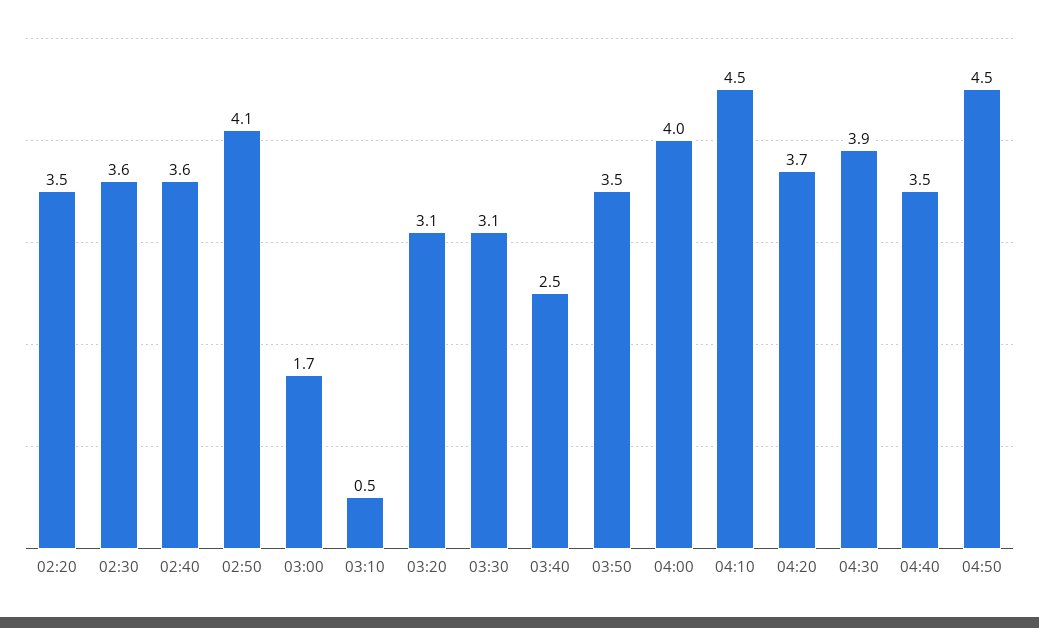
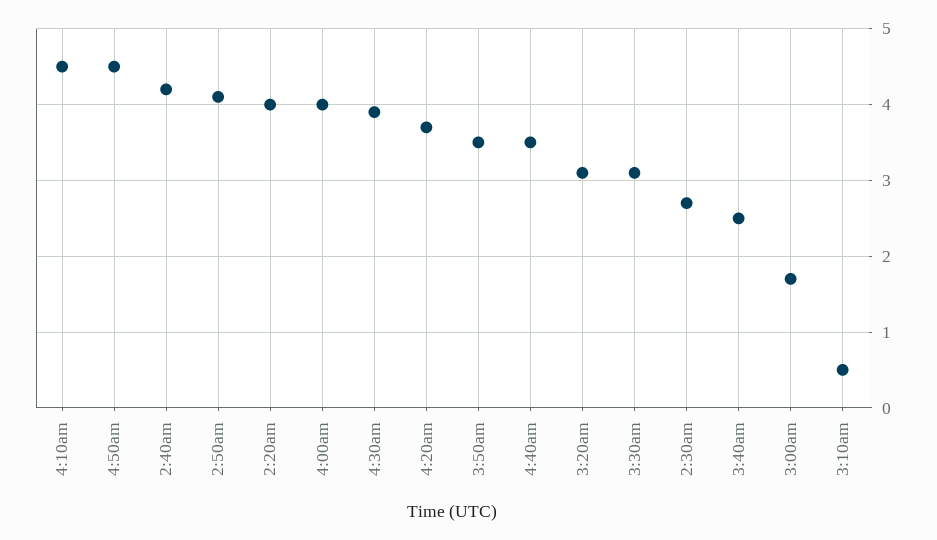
  {
-   "02:20": 3.5,
+   "02:20": 4,
-   "02:30": 3.6,
+   "02:30": 2.7,
-   "02:40": 3.6,
+   "02:40": 4.2,
    "02:50": 4.1,
    "03:00": 1.7,
    "03:10": 0.5,
    "03:20": 3.1,
    "03:30": 3.1,
    "03:40": 2.5,
    "03:50": 3.5,
    "04:00": 4,
    "04:10": 4.5,
    "04:20": 3.7,
    "04:30": 3.9,
    "04:40": 3.5,
    "04:50": 4.5
  }

